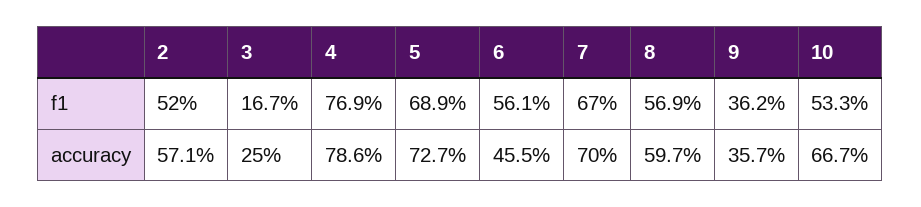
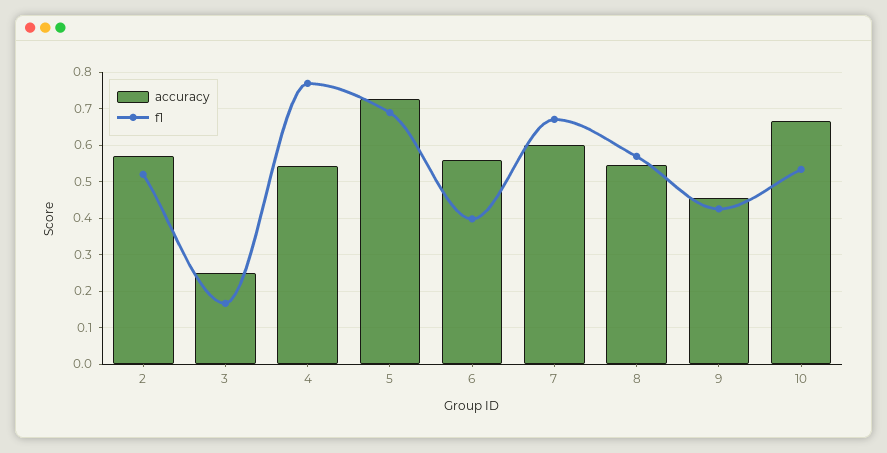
  {
    "f1": {
      "2": 0.52,
      "3": 0.167,
      "4": 0.769,
      "5": 0.689,
-     "6": 0.561,
+     "6": 0.4,
      "7": 0.67,
      "8": 0.569,
-     "9": 0.362,
+     "9": 0.42,
      "10": 0.533
    },
    "accuracy": {
      "2": 0.571,
      "3": 0.25,
-     "4": 0.786,
+     "4": 0.54,
      "5": 0.727,
-     "6": 0.455,
+     "6": 0.56,
-     "7": 0.7,
+     "7": 0.6,
-     "8": 0.597,
+     "8": 0.54,
-     "9": 0.357,
+     "9": 0.46,
      "10": 0.667
    }
  }

